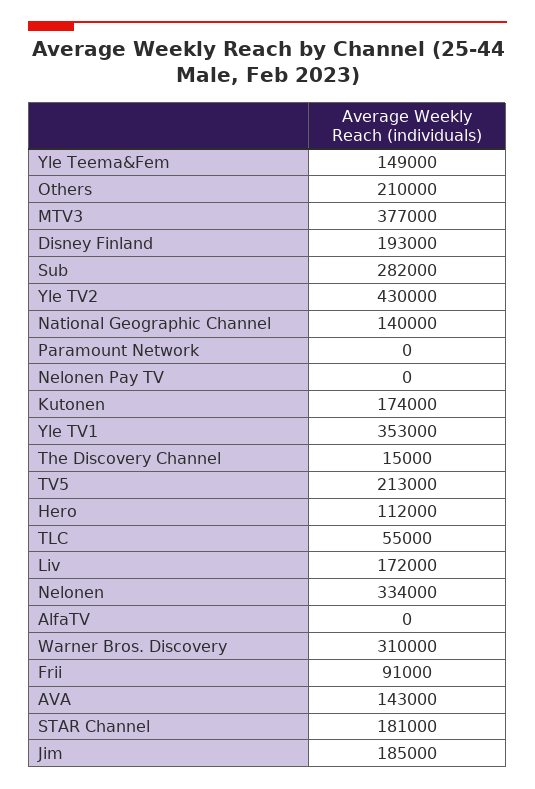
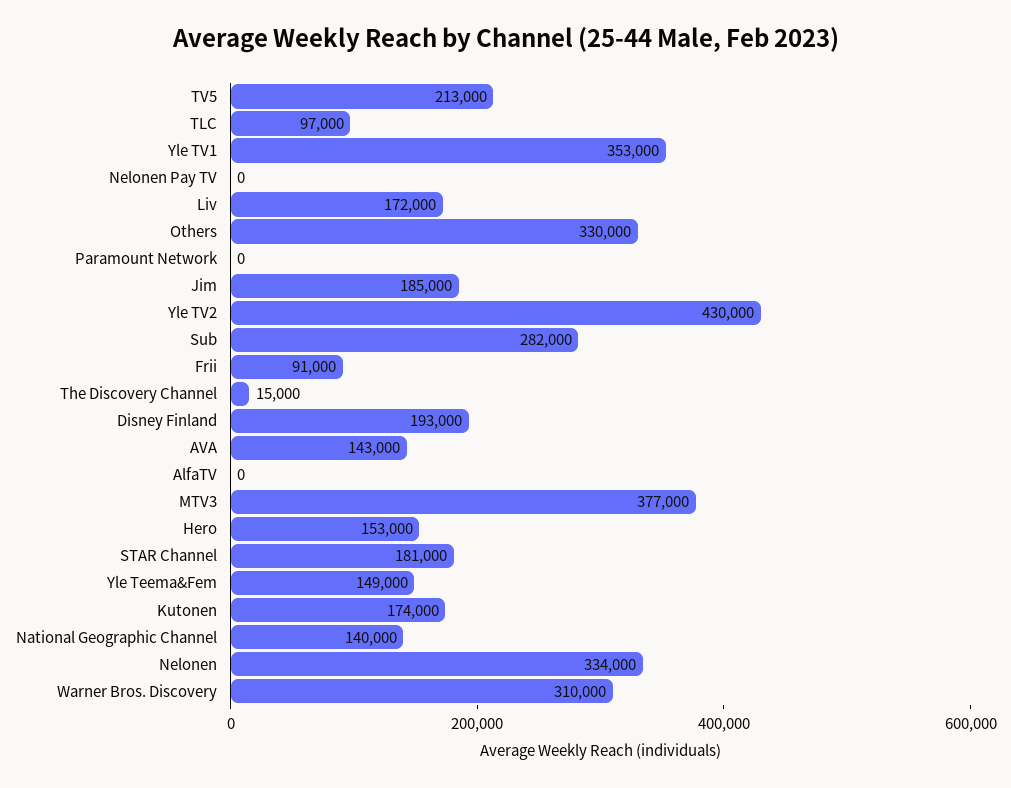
  {
    "Yle Teema&Fem": 149000,
-   "Others": 210000,
+   "Others": 330000,
    "MTV3": 377000,
    "Disney Finland": 193000,
    "Sub": 282000,
    "Yle TV2": 430000,
    "National Geographic Channel": 140000,
    "Paramount Network": 0,
    "Nelonen Pay TV": 0,
    "Kutonen": 174000,
    "Yle TV1": 353000,
    "The Discovery Channel": 15000,
    "TV5": 213000,
-   "Hero": 112000,
+   "Hero": 153000,
-   "TLC": 55000,
+   "TLC": 97000,
    "Liv": 172000,
    "Nelonen": 334000,
    "AlfaTV": 0,
    "Warner Bros. Discovery": 310000,
    "Frii": 91000,
    "AVA": 143000,
    "STAR Channel": 181000,
    "Jim": 185000
  }

